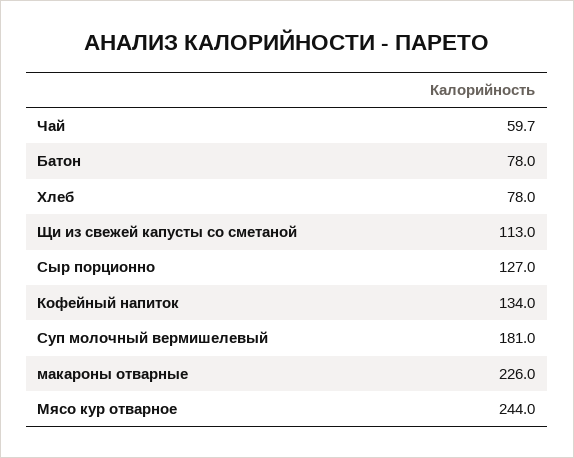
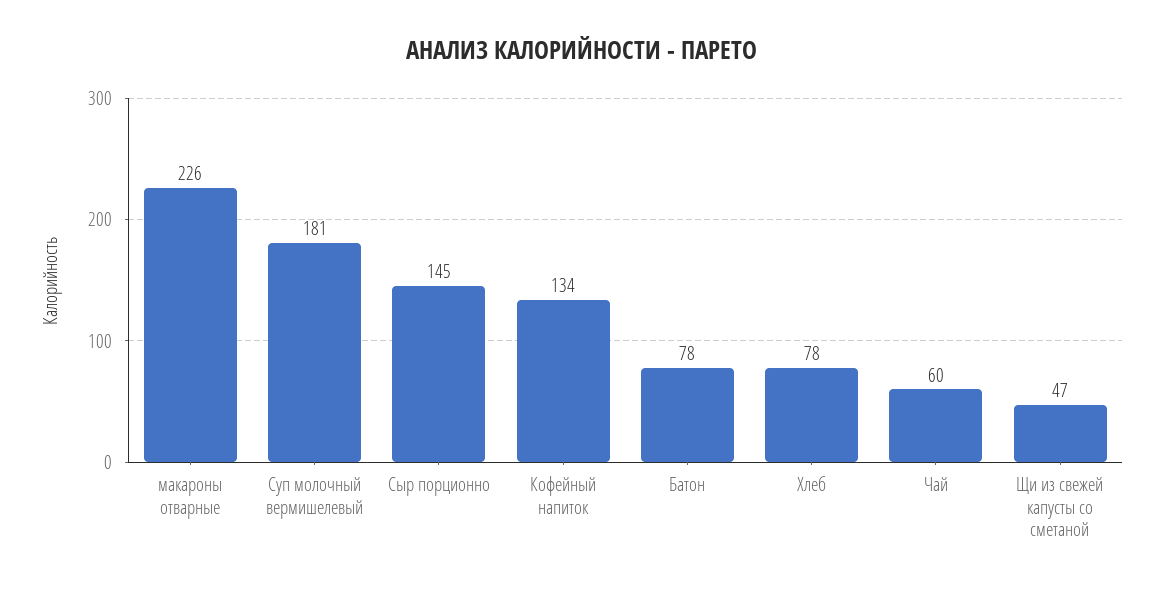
  {
    "Чай": 59.7,
    "Батон": 78,
    "Хлеб": 78,
-   "Щи из свежей капусты со сметаной": 113,
+   "Щи из свежей капусты со сметаной": 47,
-   "Сыр порционно": 127,
+   "Сыр порционно": 145,
    "Кофейный напиток": 134,
    "Суп молочный вермишелевый": 181,
-   "макароны отварные": 226,
+   "макароны отварные": 226
-   "Мясо кур отварное": 244
  }

